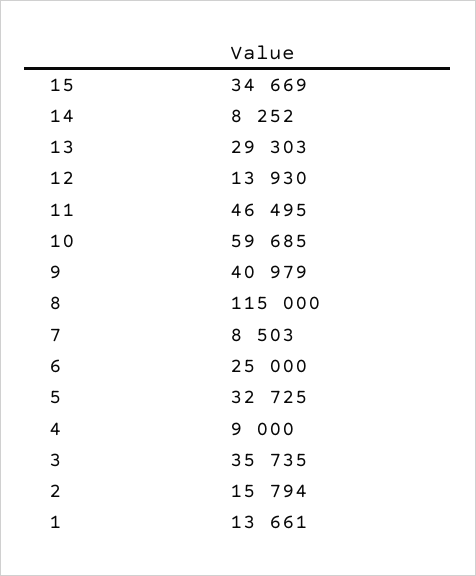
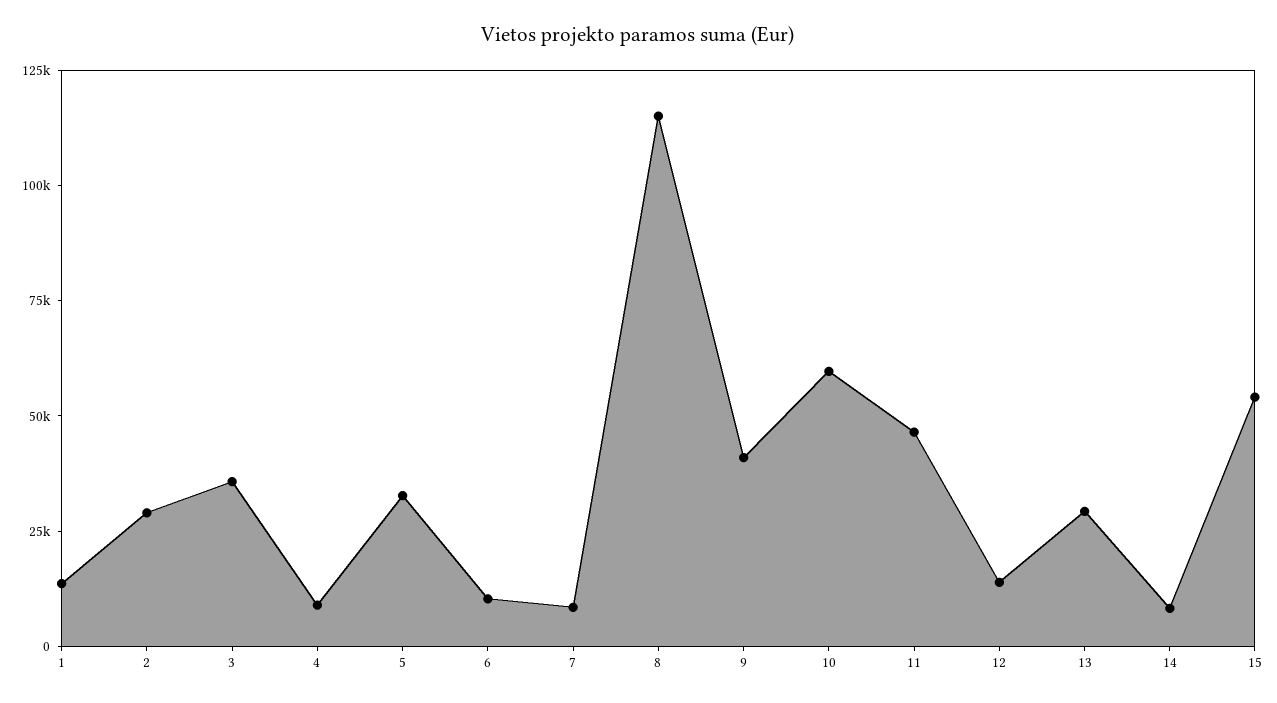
  {
-   "15": 34669,
+   "15": 55000,
    "14": 8252,
    "13": 29303,
    "12": 13930,
    "11": 46495,
    "10": 59685,
    "9": 40979,
    "8": 115000,
    "7": 8503,
-   "6": 25000,
+   "6": 10000,
    "5": 32725,
    "4": 9000,
    "3": 35735,
-   "2": 15794,
+   "2": 30000,
    "1": 13661
  }

